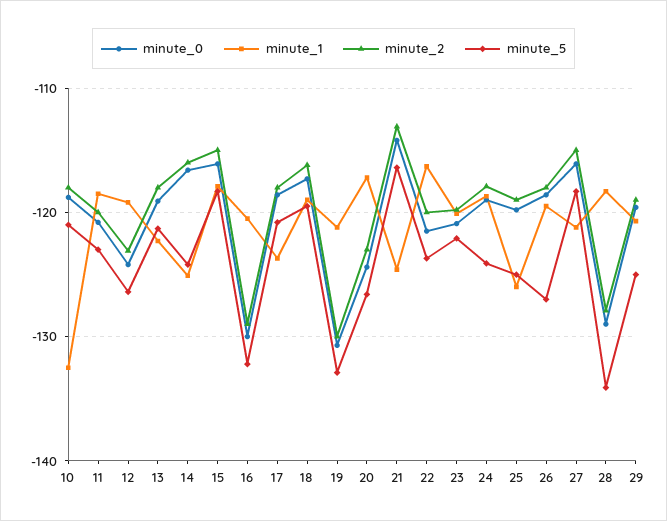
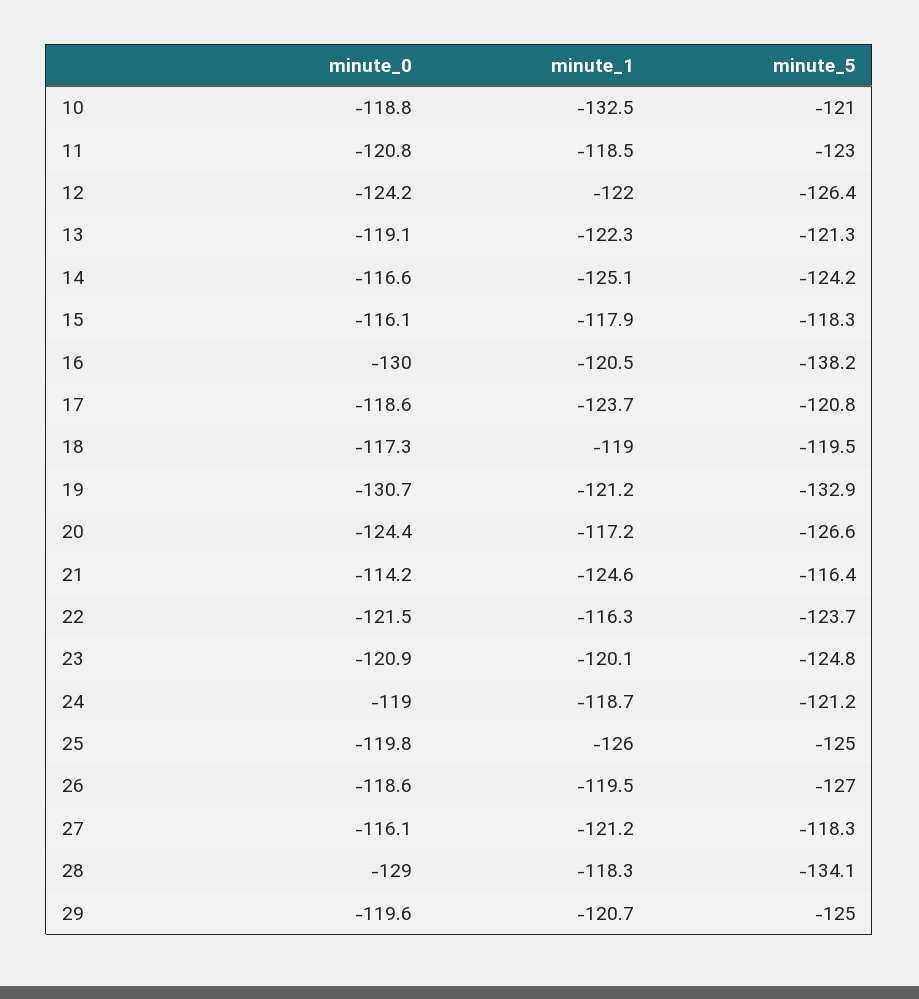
  {
    "minute_0": {
      "10": -118.8,
      "11": -120.8,
      "12": -124.2,
      "13": -119.1,
      "14": -116.6,
      "15": -116.1,
      "16": -130,
      "17": -118.6,
      "18": -117.3,
      "19": -130.7,
      "20": -124.4,
      "21": -114.2,
      "22": -121.5,
      "23": -120.9,
      "24": -119,
      "25": -119.8,
      "26": -118.6,
      "27": -116.1,
      "28": -129,
      "29": -119.6
    },
    "minute_1": {
      "10": -132.5,
      "11": -118.5,
-     "12": -119,
+     "12": -122,
      "13": -122.3,
      "14": -125.1,
      "15": -117.9,
      "16": -120.5,
      "17": -123.7,
      "18": -119,
      "19": -121.2,
      "20": -117.2,
      "21": -124.6,
      "22": -116.3,
      "23": -120.1,
      "24": -118.7,
      "25": -126,
      "26": -119.5,
      "27": -121.2,
      "28": -118.3,
      "29": -120.7
    },
-   "minute_2": {
-     "10": -118,
-     "11": -120,
-     "12": -123,
-     "13": -118,
-     "14": -116,
-     "15": -115,
-     "16": -129,
-     "17": -118,
-     "18": -116,
-     "19": -130,
-     "20": -123,
-     "21": -113,
-     "22": -120,
-     "23": -120,
-     "24": -118,
-     "25": -119,
-     "26": -118,
-     "27": -115,
-     "28": -128,
-     "29": -119
-   },
    "minute_5": {
      "10": -121,
      "11": -123,
      "12": -126.4,
      "13": -121.3,
      "14": -124.2,
      "15": -118.3,
-     "16": -132,
+     "16": -138.2,
      "17": -120.8,
      "18": -119.5,
      "19": -132.9,
      "20": -126.6,
      "21": -116.4,
      "22": -123.7,
-     "23": -122,
+     "23": -124.8,
-     "24": -124,
+     "24": -121.2,
      "25": -125,
      "26": -127,
      "27": -118.3,
      "28": -134.1,
      "29": -125
    }
  }

